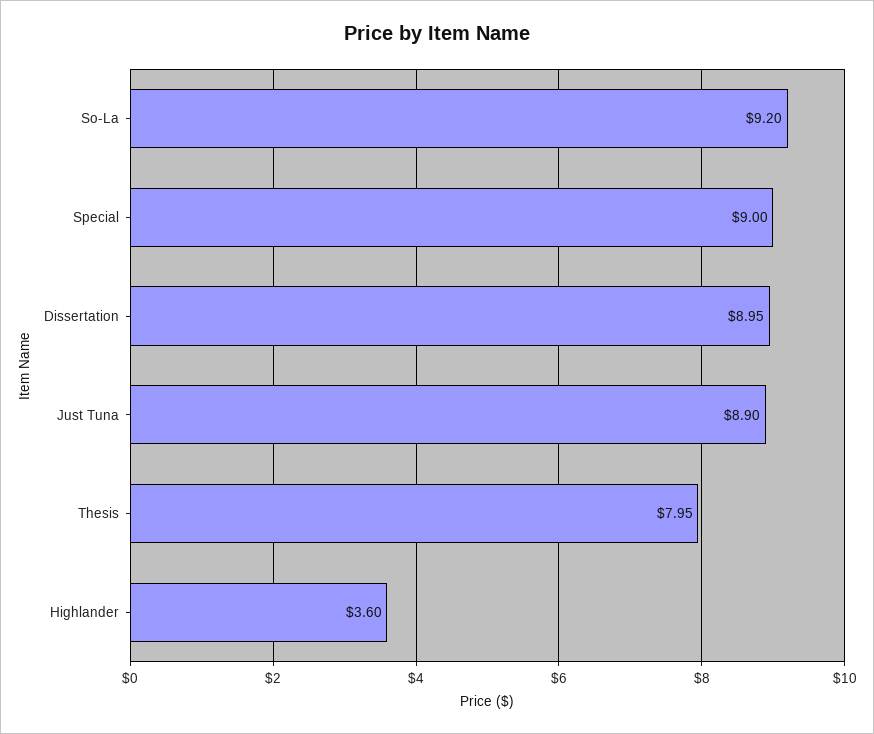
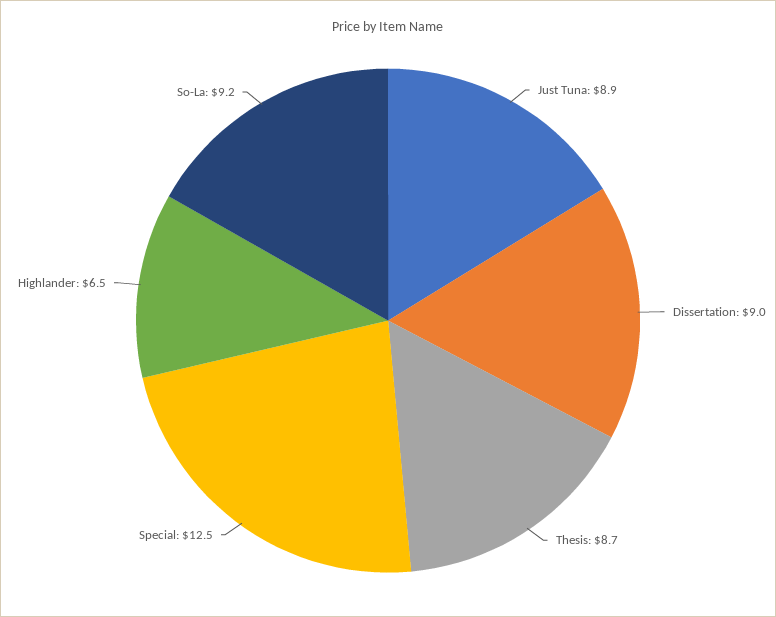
  {
    "So-La": 9.2,
-   "Special": 9,
+   "Special": 12.5,
    "Dissertation": 8.95,
    "Just Tuna": 8.9,
-   "Thesis": 7.95,
+   "Thesis": 8.7,
-   "Highlander": 3.6
+   "Highlander": 6.5
  }

